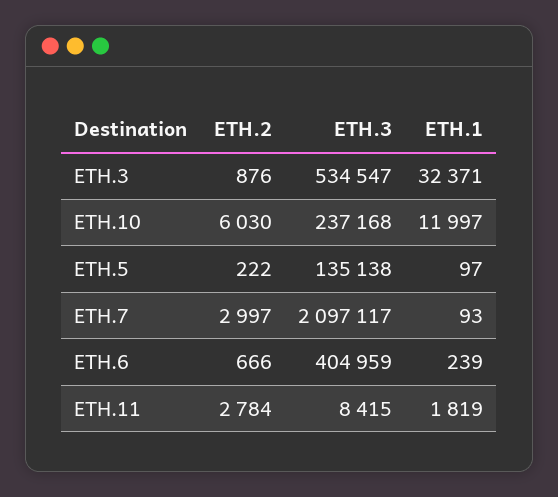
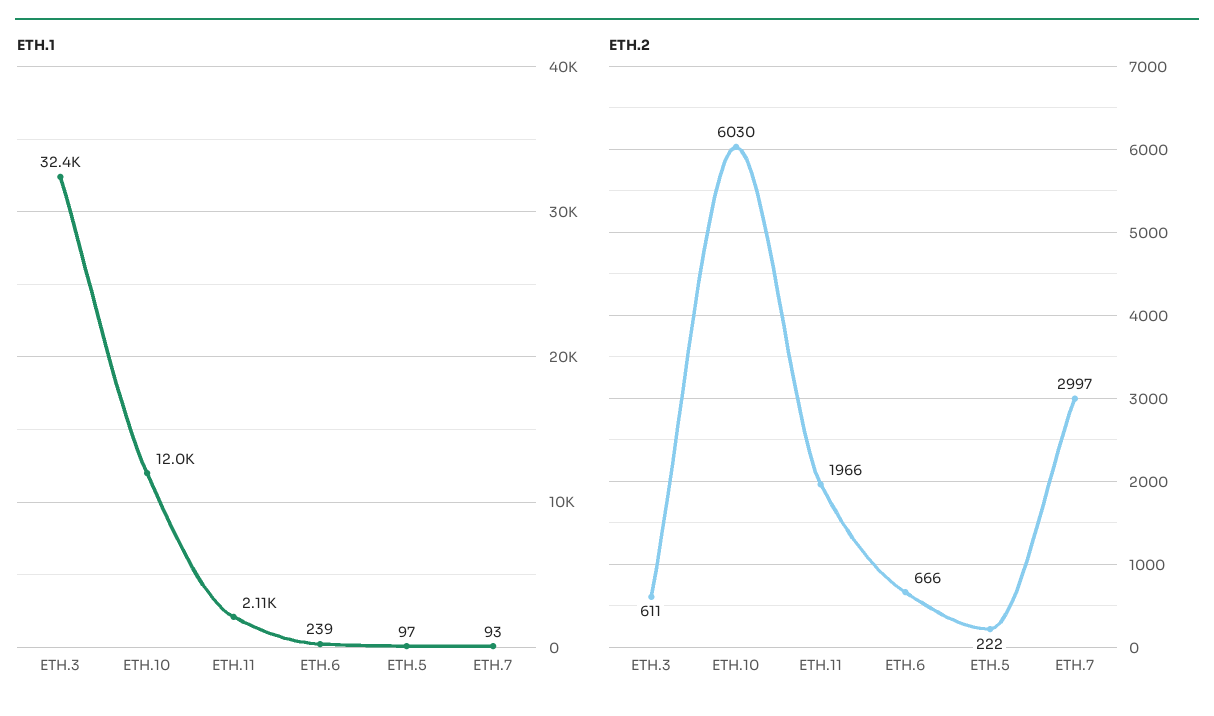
  {
    "ETH.2": {
-     "ETH.3": 876,
+     "ETH.3": 611,
      "ETH.10": 6030,
      "ETH.5": 222,
      "ETH.7": 2997,
      "ETH.6": 666,
-     "ETH.11": 2784
+     "ETH.11": 1966
    },
-   "ETH.3": {
-     "ETH.3": 534547,
-     "ETH.10": 237168,
-     "ETH.5": 135138,
-     "ETH.7": 2097117,
-     "ETH.6": 404959,
-     "ETH.11": 8415
-   },
    "ETH.1": {
      "ETH.3": 32371,
      "ETH.10": 11997,
      "ETH.5": 97,
      "ETH.7": 93,
      "ETH.6": 239,
-     "ETH.11": 1819
+     "ETH.11": 2110
    }
  }

